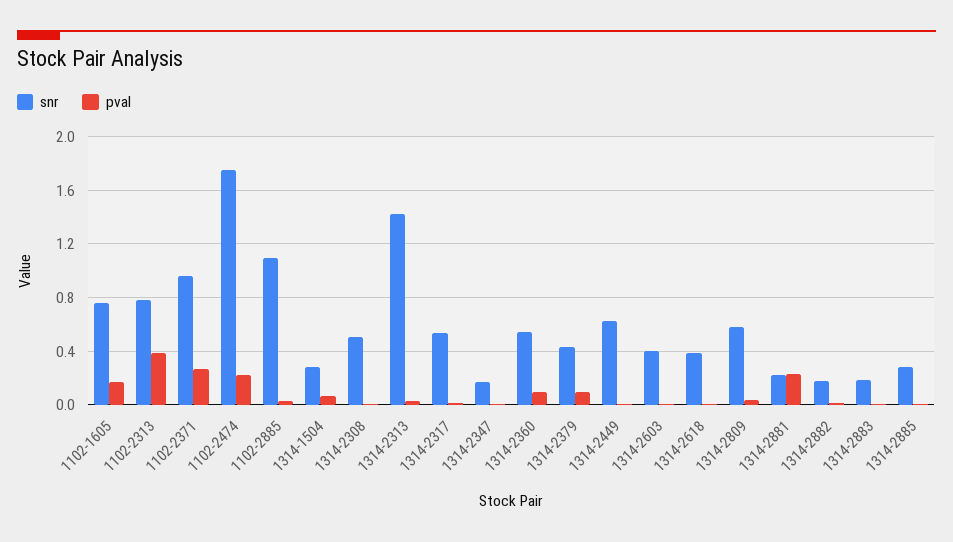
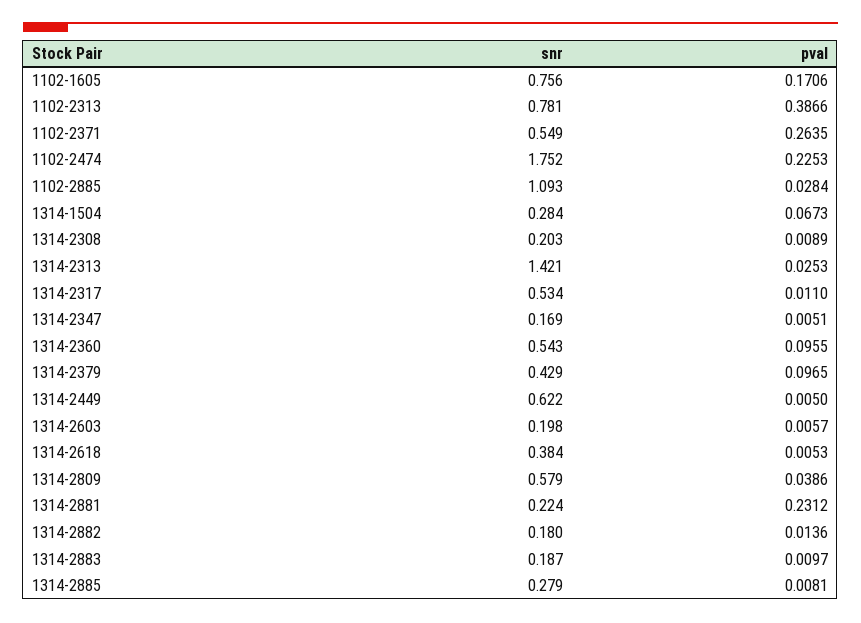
  {
    "snr": {
      "1102-1605": 0.756,
      "1102-2313": 0.781,
-     "1102-2371": 0.95,
+     "1102-2371": 0.549,
      "1102-2474": 1.752,
      "1102-2885": 1.093,
      "1314-1504": 0.284,
-     "1314-2308": 0.5,
+     "1314-2308": 0.203,
      "1314-2313": 1.421,
      "1314-2317": 0.534,
      "1314-2347": 0.169,
      "1314-2360": 0.543,
      "1314-2379": 0.429,
      "1314-2449": 0.622,
-     "1314-2603": 0.4,
+     "1314-2603": 0.198,
      "1314-2618": 0.384,
      "1314-2809": 0.579,
      "1314-2881": 0.224,
      "1314-2882": 0.18,
      "1314-2883": 0.187,
      "1314-2885": 0.279
    },
    "pval": {
      "1102-1605": 0.1706,
      "1102-2313": 0.3866,
      "1102-2371": 0.2635,
      "1102-2474": 0.2253,
      "1102-2885": 0.0284,
      "1314-1504": 0.0673,
      "1314-2308": 0.0089,
      "1314-2313": 0.0253,
      "1314-2317": 0.011,
      "1314-2347": 0.0051,
      "1314-2360": 0.0955,
      "1314-2379": 0.0965,
      "1314-2449": 0.005,
      "1314-2603": 0.0057,
      "1314-2618": 0.0053,
      "1314-2809": 0.0386,
      "1314-2881": 0.2312,
      "1314-2882": 0.0136,
      "1314-2883": 0.0097,
      "1314-2885": 0.0081
    }
  }

